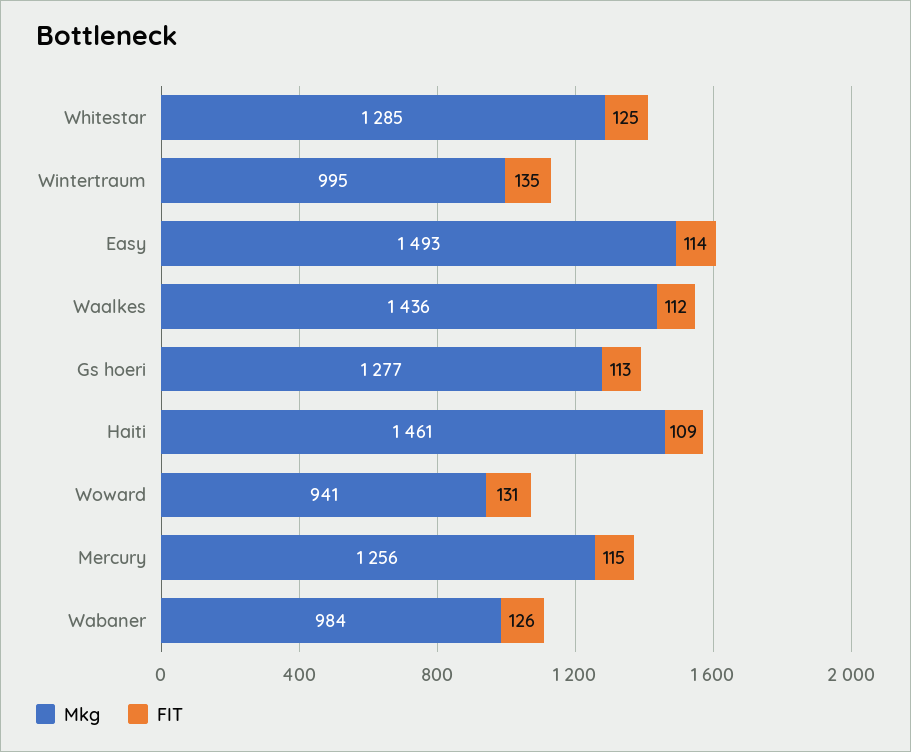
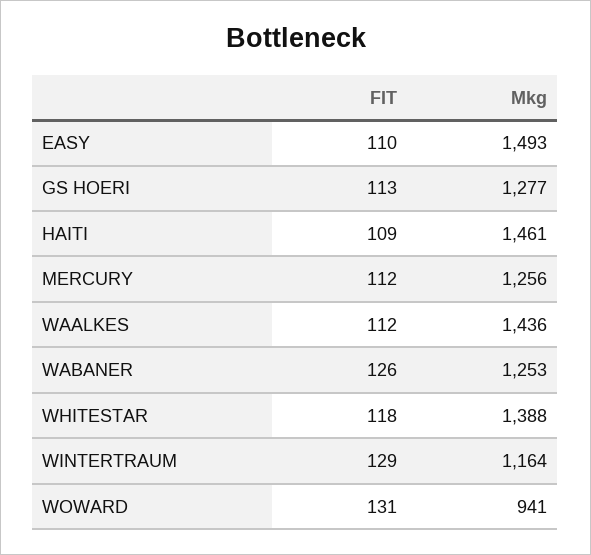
  {
    "Mkg": {
-     "Whitestar": 1285,
+     "Whitestar": 1388,
-     "Wintertraum": 995,
+     "Wintertraum": 1164,
      "Easy": 1493,
      "Waalkes": 1436,
      "Gs hoeri": 1277,
      "Haiti": 1461,
      "Woward": 941,
      "Mercury": 1256,
-     "Wabaner": 984
+     "Wabaner": 1253
    },
    "FIT": {
-     "Whitestar": 125,
+     "Whitestar": 118,
-     "Wintertraum": 135,
+     "Wintertraum": 129,
-     "Easy": 114,
+     "Easy": 110,
      "Waalkes": 112,
      "Gs hoeri": 113,
      "Haiti": 109,
      "Woward": 131,
-     "Mercury": 115,
+     "Mercury": 112,
      "Wabaner": 126
    }
  }

